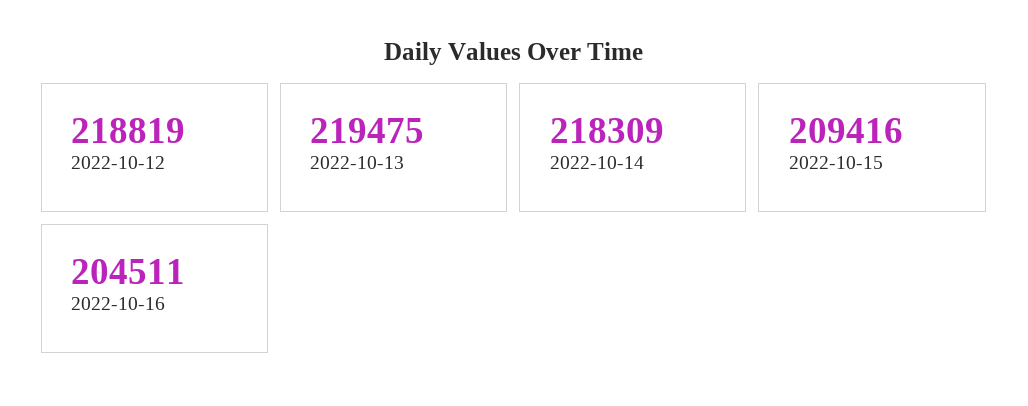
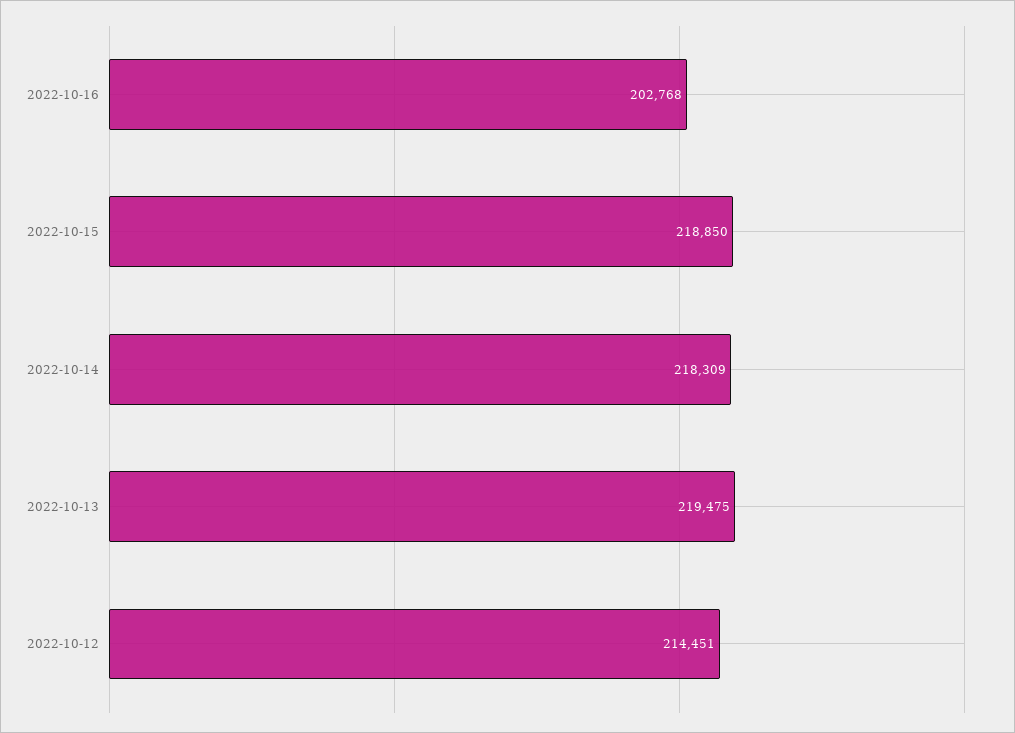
  {
-   "2022-10-12": 218819,
+   "2022-10-12": 214451,
    "2022-10-13": 219475,
    "2022-10-14": 218309,
-   "2022-10-15": 209416,
+   "2022-10-15": 218850,
-   "2022-10-16": 204511
+   "2022-10-16": 202768
  }

